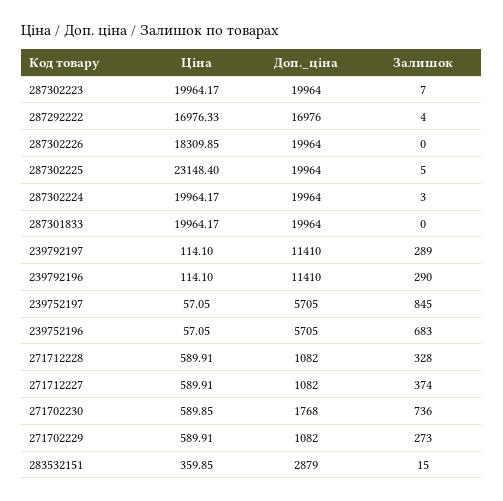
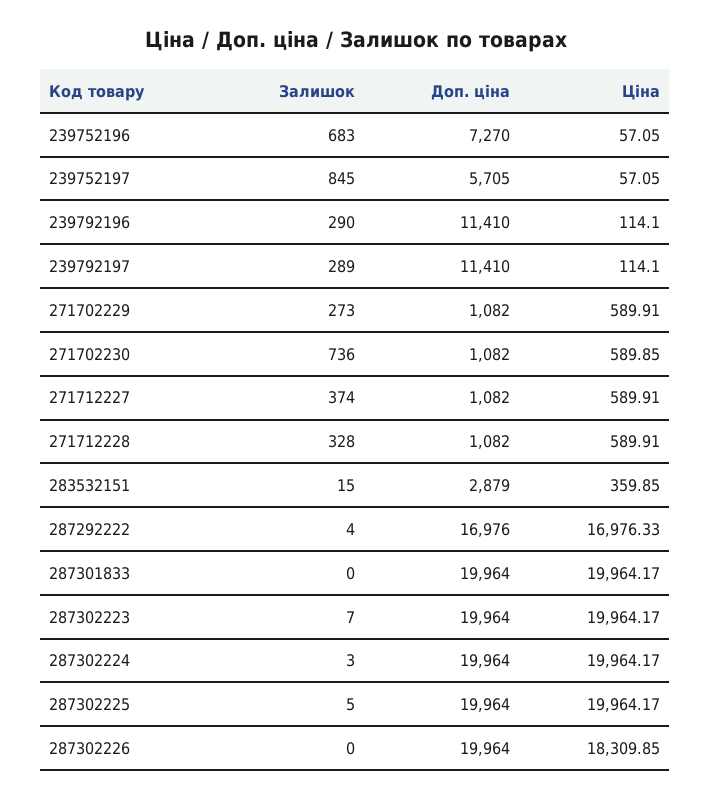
  {
    "Ціна": {
      "287302223": 19964.17,
      "287292222": 16976.33,
      "287302226": 18309.85,
-     "287302225": 23148.4,
+     "287302225": 19964.17,
      "287302224": 19964.17,
      "287301833": 19964.17,
      "239792197": 114.1,
      "239792196": 114.1,
      "239752197": 57.05,
      "239752196": 57.05,
      "271712228": 589.91,
      "271712227": 589.91,
      "271702230": 589.85,
      "271702229": 589.91,
      "283532151": 359.85
    },
    "Доп._ціна": {
      "287302223": 19964,
      "287292222": 16976,
      "287302226": 19964,
      "287302225": 19964,
      "287302224": 19964,
      "287301833": 19964,
      "239792197": 11410,
      "239792196": 11410,
      "239752197": 5705,
-     "239752196": 5705,
+     "239752196": 7270,
      "271712228": 1082,
      "271712227": 1082,
-     "271702230": 1768,
+     "271702230": 1082,
      "271702229": 1082,
      "283532151": 2879
    },
    "Залишок": {
      "287302223": 7,
      "287292222": 4,
      "287302226": 0,
      "287302225": 5,
      "287302224": 3,
      "287301833": 0,
      "239792197": 289,
      "239792196": 290,
      "239752197": 845,
      "239752196": 683,
      "271712228": 328,
      "271712227": 374,
      "271702230": 736,
      "271702229": 273,
      "283532151": 15
    }
  }

